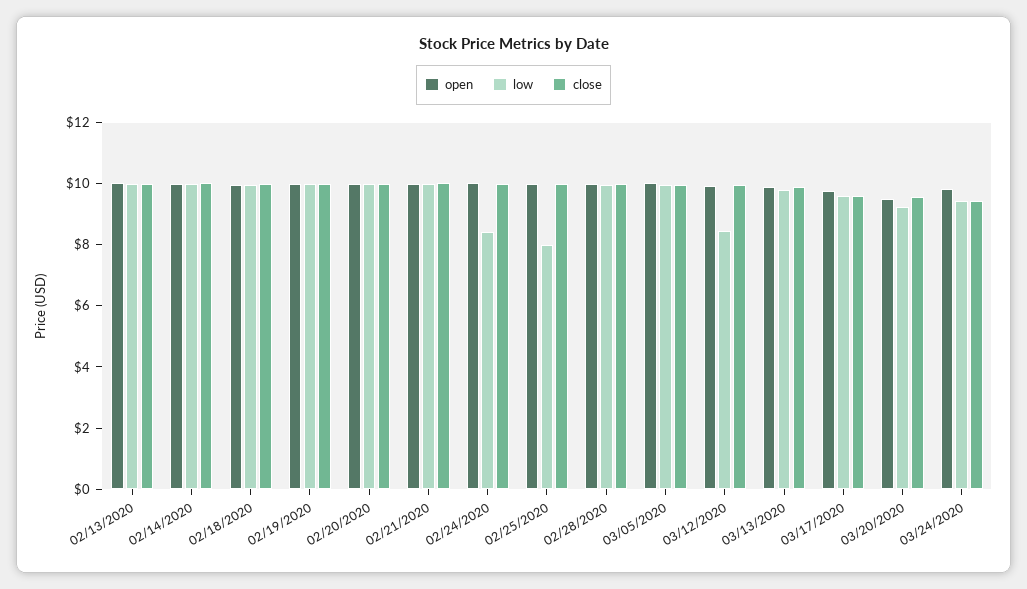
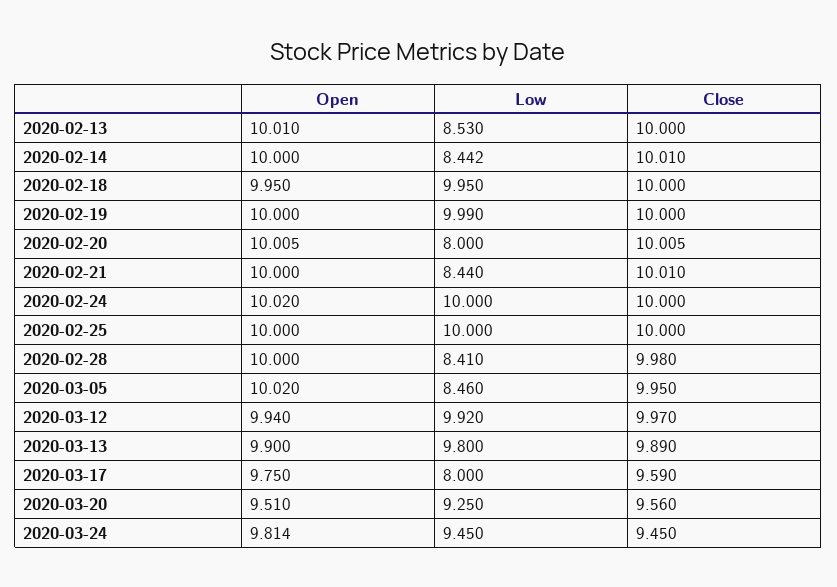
  {
    "open": {
      "02/13/2020": 10.01,
      "02/14/2020": 10,
      "02/18/2020": 9.95,
      "02/19/2020": 10,
      "02/20/2020": 10.005,
      "02/21/2020": 10,
      "02/24/2020": 10.02,
      "02/25/2020": 10,
      "02/28/2020": 10,
      "03/05/2020": 10.02,
      "03/12/2020": 9.94,
      "03/13/2020": 9.9,
      "03/17/2020": 9.75,
      "03/20/2020": 9.51,
      "03/24/2020": 9.814
    },
    "low": {
-     "02/13/2020": 10,
+     "02/13/2020": 8.53,
-     "02/14/2020": 10,
+     "02/14/2020": 8.442,
      "02/18/2020": 9.95,
      "02/19/2020": 9.99,
-     "02/20/2020": 10,
+     "02/20/2020": 8,
-     "02/21/2020": 10,
+     "02/21/2020": 8.44,
-     "02/24/2020": 8.5,
+     "02/24/2020": 10,
-     "02/25/2020": 8,
+     "02/25/2020": 10,
-     "02/28/2020": 10,
+     "02/28/2020": 8.41,
-     "03/05/2020": 10,
+     "03/05/2020": 8.46,
-     "03/12/2020": 8.5,
+     "03/12/2020": 9.92,
      "03/13/2020": 9.8,
-     "03/17/2020": 9.5,
+     "03/17/2020": 8,
      "03/20/2020": 9.25,
      "03/24/2020": 9.45
    },
    "close": {
      "02/13/2020": 10,
      "02/14/2020": 10.01,
      "02/18/2020": 10,
      "02/19/2020": 10,
      "02/20/2020": 10.005,
      "02/21/2020": 10.01,
      "02/24/2020": 10,
      "02/25/2020": 10,
      "02/28/2020": 9.98,
      "03/05/2020": 9.95,
      "03/12/2020": 9.97,
      "03/13/2020": 9.89,
      "03/17/2020": 9.59,
      "03/20/2020": 9.56,
      "03/24/2020": 9.45
    }
  }

